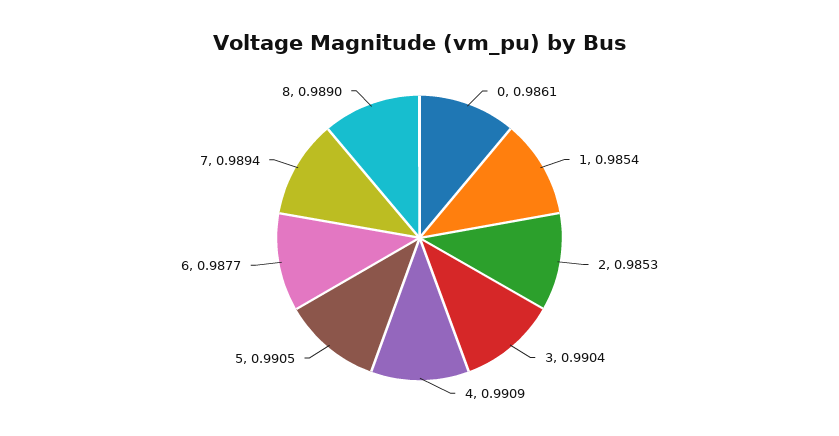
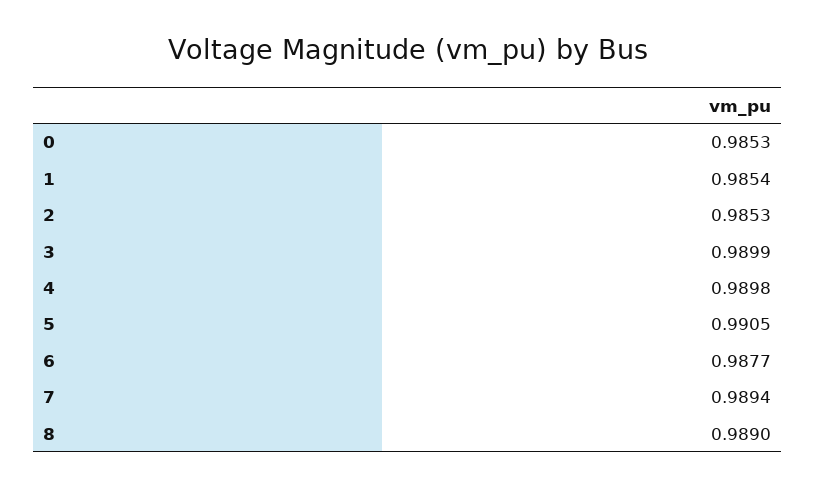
  {
-   "0": 0.9861,
+   "0": 0.9853,
    "1": 0.9854,
    "2": 0.9853,
-   "3": 0.9904,
+   "3": 0.9899,
-   "4": 0.9909,
+   "4": 0.9898,
    "5": 0.9905,
    "6": 0.9877,
    "7": 0.9894,
    "8": 0.989
  }

